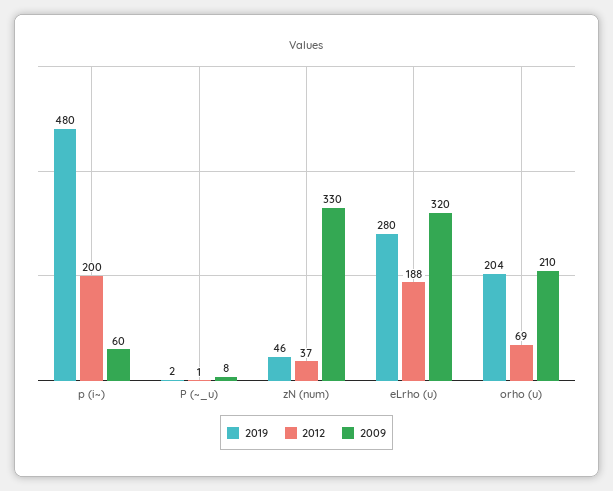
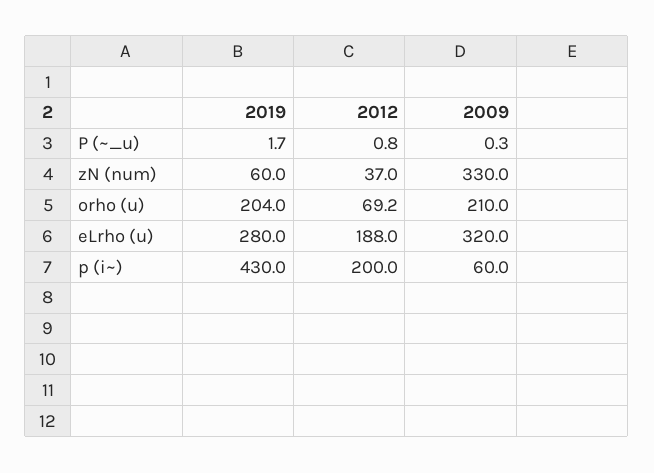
  {
    "2019": {
-     "p (i~)": 480,
+     "p (i~)": 430,
      "P (~_u)": 1.7,
-     "zN (num)": 46,
+     "zN (num)": 60,
      "eLrho (u)": 280,
      "orho (u)": 204
    },
    "2012": {
      "p (i~)": 200,
      "P (~_u)": 0.8,
      "zN (num)": 37,
      "eLrho (u)": 188,
      "orho (u)": 69.2
    },
    "2009": {
      "p (i~)": 60,
-     "P (~_u)": 8,
+     "P (~_u)": 0.3,
      "zN (num)": 330,
      "eLrho (u)": 320,
      "orho (u)": 210
    }
  }

